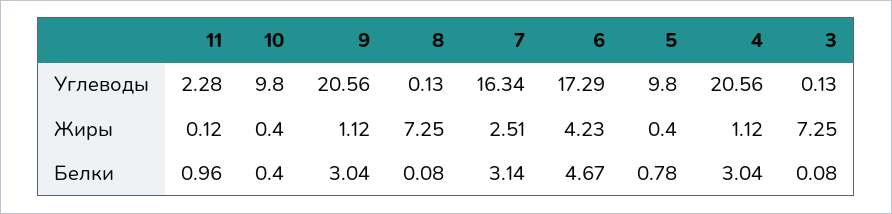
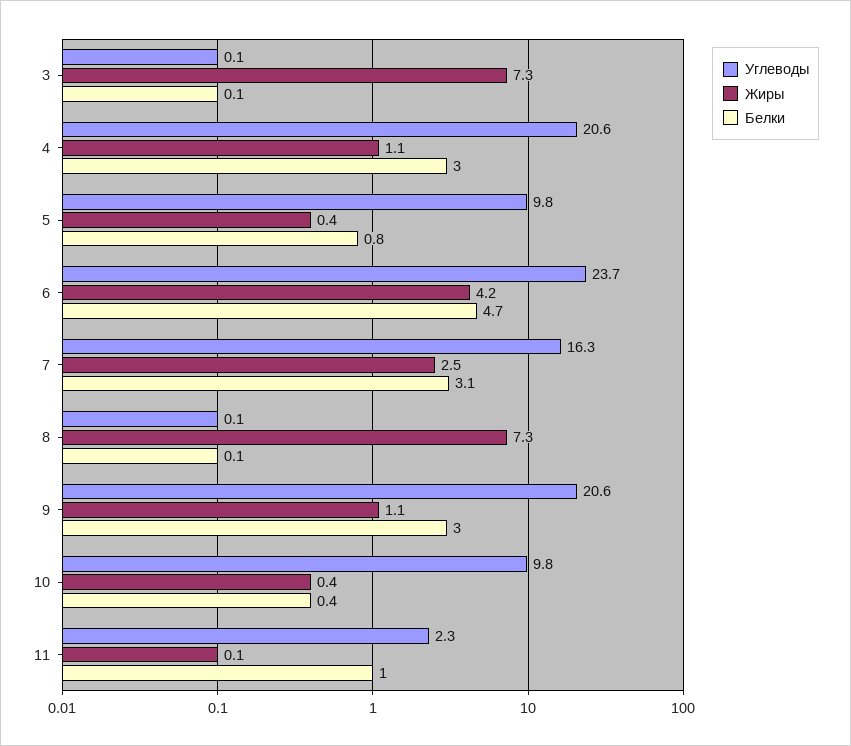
  {
    "Углеводы": {
      "11": 2.28,
      "10": 9.8,
      "9": 20.56,
      "8": 0.13,
      "7": 16.34,
-     "6": 17.29,
+     "6": 23.7,
      "5": 9.8,
      "4": 20.56,
      "3": 0.13
    },
    "Жиры": {
      "11": 0.12,
      "10": 0.4,
      "9": 1.12,
      "8": 7.25,
      "7": 2.51,
      "6": 4.23,
      "5": 0.4,
      "4": 1.12,
      "3": 7.25
    },
    "Белки": {
      "11": 0.96,
      "10": 0.4,
      "9": 3.04,
      "8": 0.08,
      "7": 3.14,
      "6": 4.67,
      "5": 0.78,
      "4": 3.04,
      "3": 0.08
    }
  }

